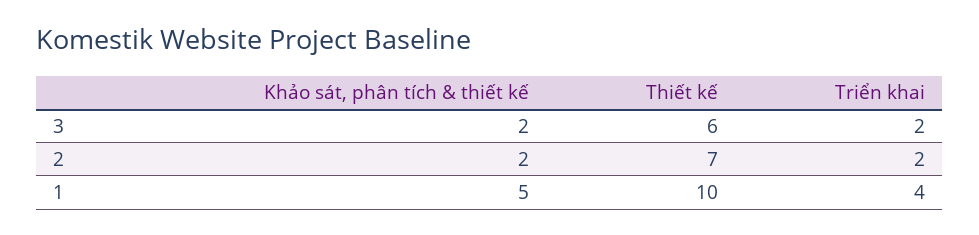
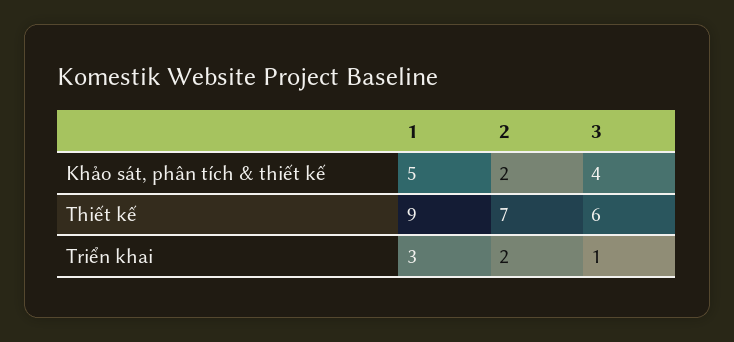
  {
    "Khảo sát, phân tích & thiết kế": {
-     "3": 2,
+     "3": 4,
      "2": 2,
      "1": 5
    },
    "Thiết kế": {
      "3": 6,
      "2": 7,
-     "1": 10
+     "1": 9
    },
    "Triển khai": {
-     "3": 2,
+     "3": 1,
      "2": 2,
-     "1": 4
+     "1": 3
    }
  }

